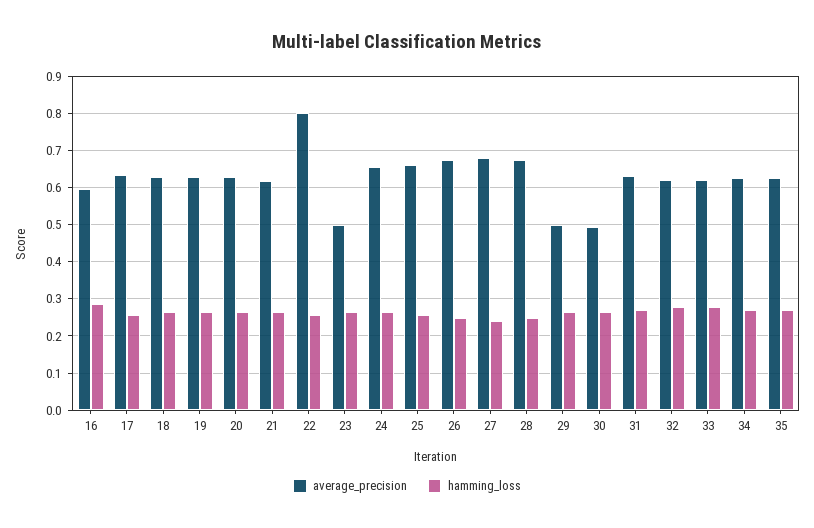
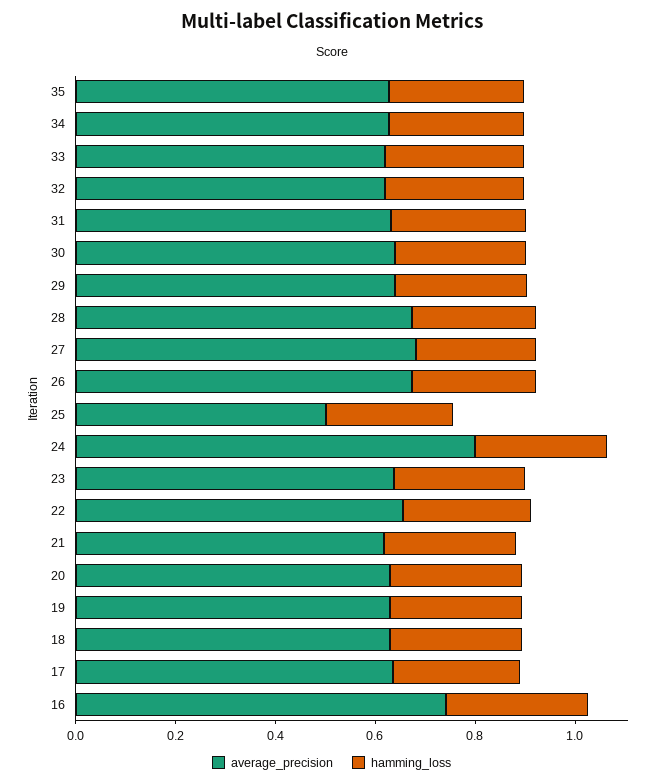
  {
    "average_precision": {
-     "16": 0.6,
+     "16": 0.75,
      "17": 0.64,
      "18": 0.62,
      "19": 0.62,
      "20": 0.62,
      "21": 0.62,
-     "22": 0.8,
+     "22": 0.65,
-     "23": 0.5,
+     "23": 0.65,
-     "24": 0.66,
+     "24": 0.8,
-     "25": 0.66,
+     "25": 0.5,
      "26": 0.68,
      "27": 0.68,
      "28": 0.68,
-     "29": 0.5,
+     "29": 0.65,
-     "30": 0.5,
+     "30": 0.65,
      "31": 0.64,
      "32": 0.62,
      "33": 0.62,
      "34": 0.62,
      "35": 0.62
    },
    "hamming_loss": {
      "16": 0.28,
      "17": 0.26,
      "18": 0.26,
      "19": 0.26,
      "20": 0.26,
      "21": 0.26,
      "22": 0.26,
      "23": 0.26,
      "24": 0.26,
      "25": 0.26,
      "26": 0.24,
      "27": 0.24,
      "28": 0.24,
      "29": 0.26,
      "30": 0.26,
      "31": 0.28,
      "32": 0.28,
      "33": 0.28,
      "34": 0.28,
      "35": 0.28
    }
  }

